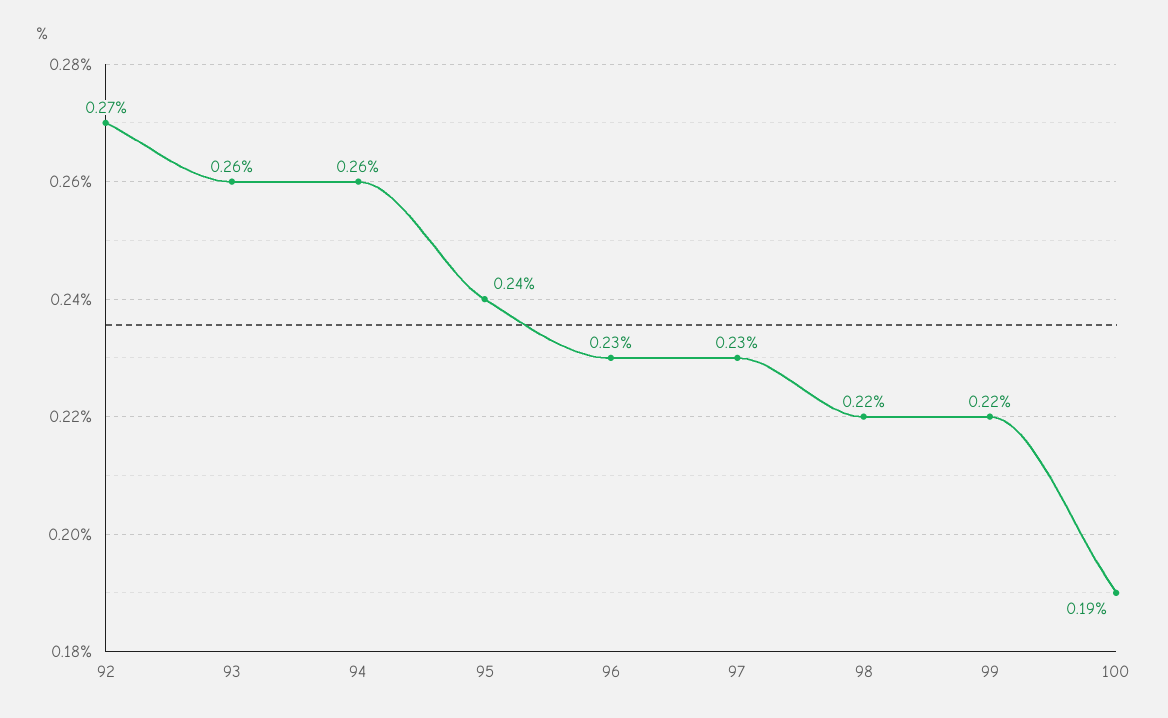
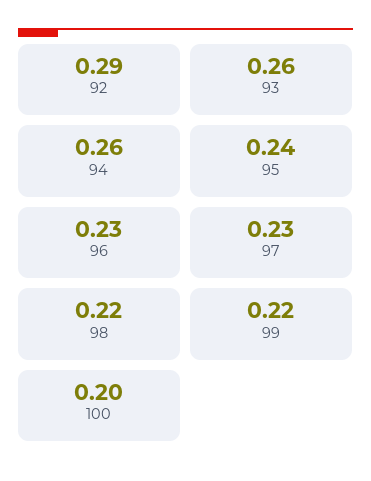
  {
-   "92": 0.27,
+   "92": 0.29,
    "93": 0.26,
    "94": 0.26,
    "95": 0.24,
    "96": 0.23,
    "97": 0.23,
    "98": 0.22,
    "99": 0.22,
-   "100": 0.19
+   "100": 0.2
  }

